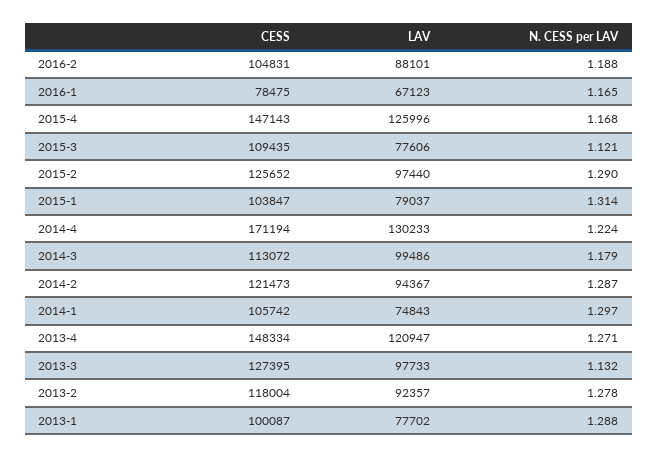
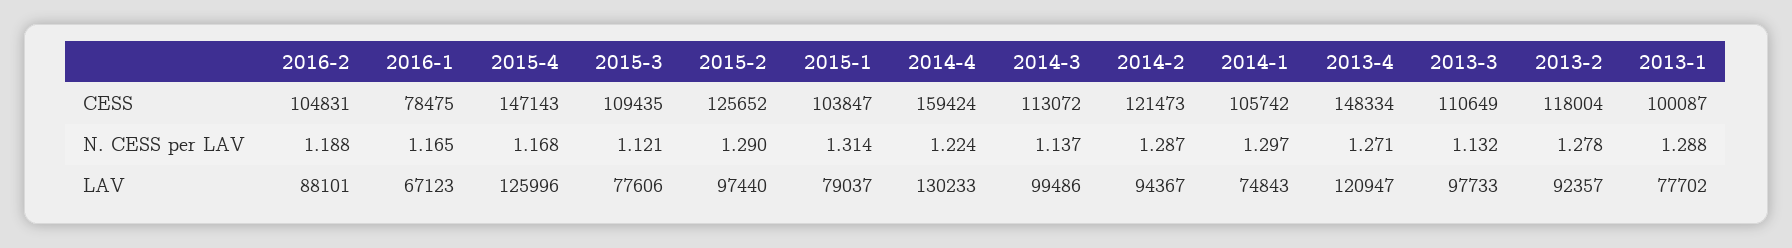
  {
    "CESS": {
      "2016-2": 104831,
      "2016-1": 78475,
      "2015-4": 147143,
      "2015-3": 109435,
      "2015-2": 125652,
      "2015-1": 103847,
-     "2014-4": 171194,
+     "2014-4": 159424,
      "2014-3": 113072,
      "2014-2": 121473,
      "2014-1": 105742,
      "2013-4": 148334,
-     "2013-3": 127395,
+     "2013-3": 110649,
      "2013-2": 118004,
      "2013-1": 100087
    },
    "LAV": {
      "2016-2": 88101,
      "2016-1": 67123,
      "2015-4": 125996,
      "2015-3": 77606,
      "2015-2": 97440,
      "2015-1": 79037,
      "2014-4": 130233,
      "2014-3": 99486,
      "2014-2": 94367,
      "2014-1": 74843,
      "2013-4": 120947,
      "2013-3": 97733,
      "2013-2": 92357,
      "2013-1": 77702
    },
    "N. CESS per LAV": {
      "2016-2": 1.188,
      "2016-1": 1.165,
      "2015-4": 1.168,
      "2015-3": 1.121,
      "2015-2": 1.29,
      "2015-1": 1.314,
      "2014-4": 1.224,
-     "2014-3": 1.179,
+     "2014-3": 1.137,
      "2014-2": 1.287,
      "2014-1": 1.297,
      "2013-4": 1.271,
      "2013-3": 1.132,
      "2013-2": 1.278,
      "2013-1": 1.288
    }
  }

